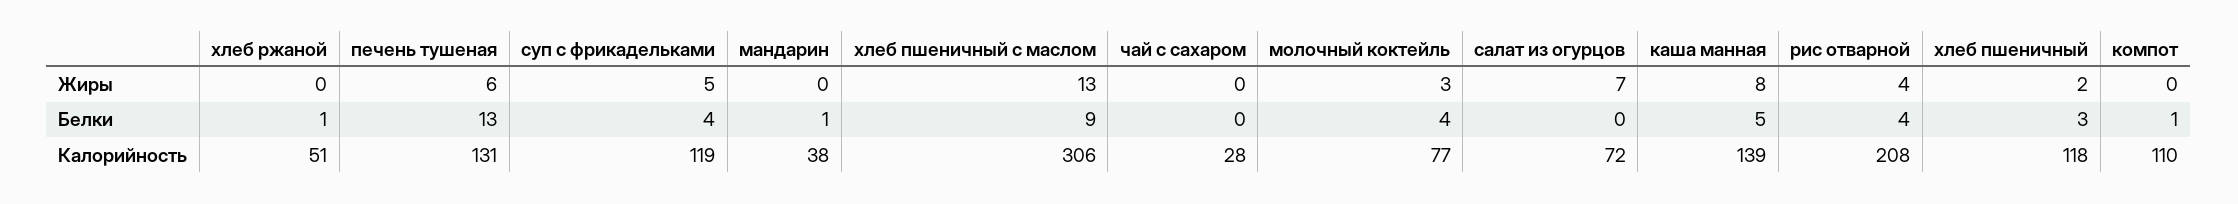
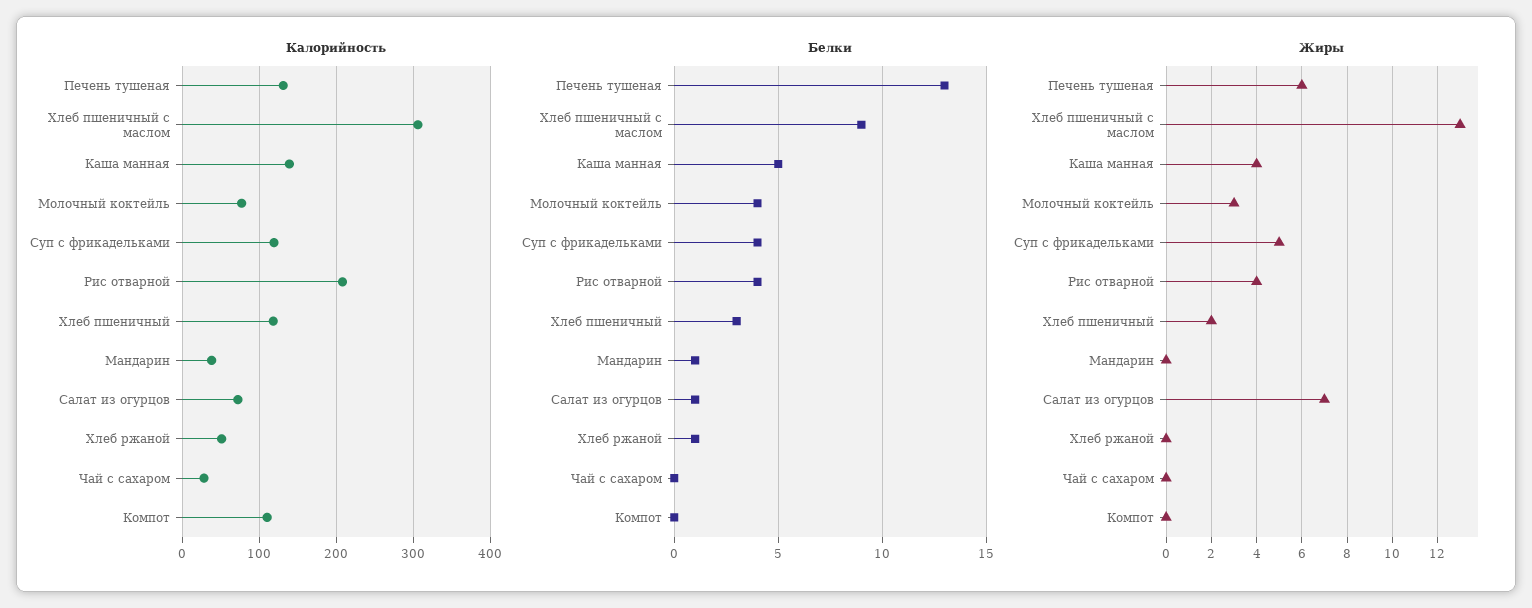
  {
    "Жиры": {
      "хлеб ржаной": 0,
      "печень тушеная": 6,
      "суп с фрикадельками": 5,
      "мандарин": 0,
      "хлеб пшеничный с маслом": 13,
      "чай с сахаром": 0,
      "молочный коктейль": 3,
      "салат из огурцов": 7,
-     "каша манная": 8,
+     "каша манная": 4,
      "рис отварной": 4,
      "хлеб пшеничный": 2,
      "компот": 0
    },
    "Белки": {
      "хлеб ржаной": 1,
      "печень тушеная": 13,
      "суп с фрикадельками": 4,
      "мандарин": 1,
      "хлеб пшеничный с маслом": 9,
      "чай с сахаром": 0,
      "молочный коктейль": 4,
-     "салат из огурцов": 0,
+     "салат из огурцов": 1,
      "каша манная": 5,
      "рис отварной": 4,
      "хлеб пшеничный": 3,
-     "компот": 1
+     "компот": 0
    },
    "Калорийность": {
      "хлеб ржаной": 51,
      "печень тушеная": 131,
      "суп с фрикадельками": 119,
      "мандарин": 38,
      "хлеб пшеничный с маслом": 306,
      "чай с сахаром": 28,
      "молочный коктейль": 77,
      "салат из огурцов": 72,
      "каша манная": 139,
      "рис отварной": 208,
      "хлеб пшеничный": 118,
      "компот": 110
    }
  }

